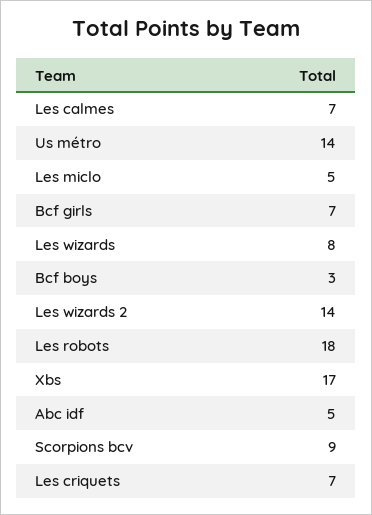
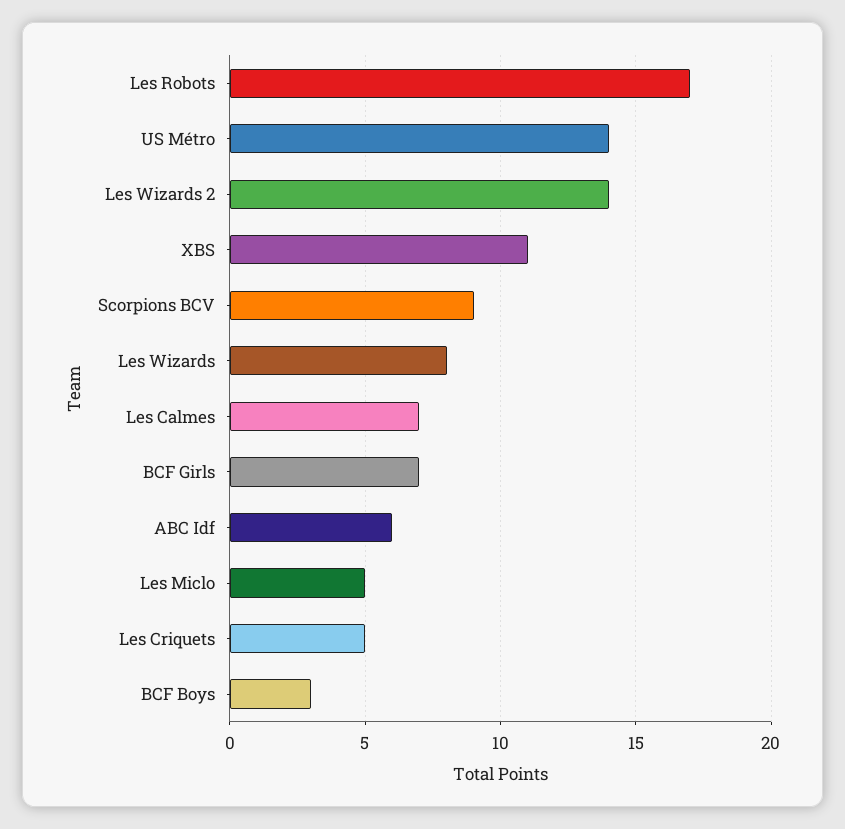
  {
    "Les calmes": 7,
    "Us métro": 14,
    "Les miclo": 5,
    "Bcf girls": 7,
    "Les wizards": 8,
    "Bcf boys": 3,
    "Les wizards 2": 14,
-   "Les robots": 18,
+   "Les robots": 17,
-   "Xbs": 17,
+   "Xbs": 11,
-   "Abc idf": 5,
+   "Abc idf": 6,
    "Scorpions bcv": 9,
-   "Les criquets": 7
+   "Les criquets": 5
  }

